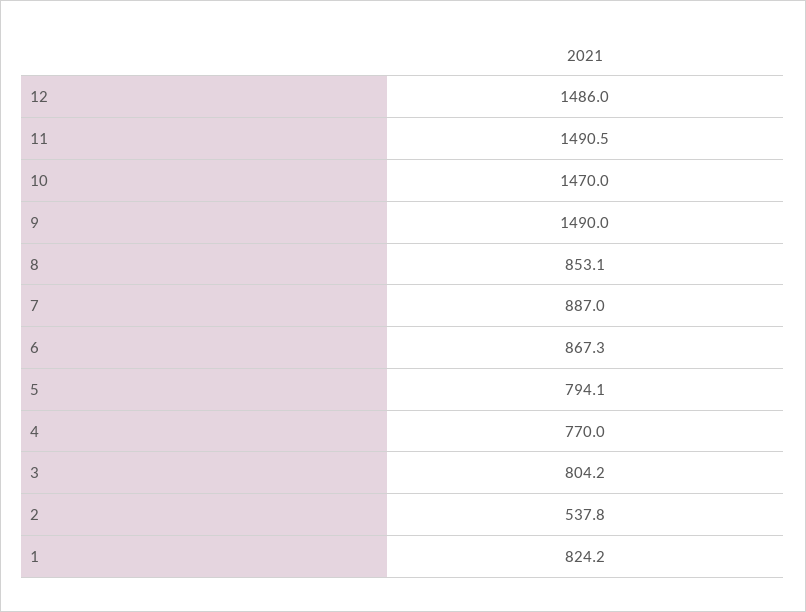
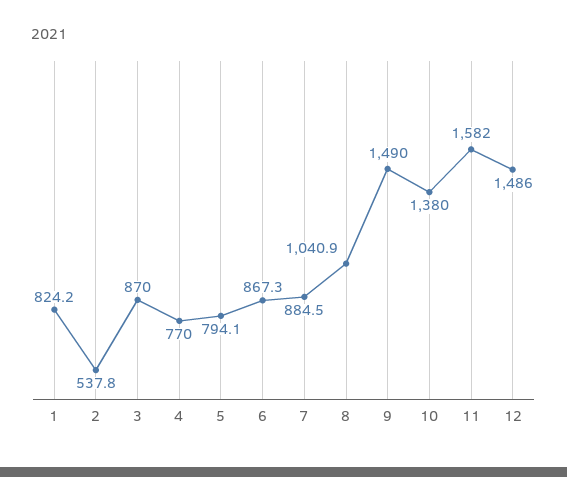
  {
    "12": 1486,
-   "11": 1490.5,
+   "11": 1582,
-   "10": 1470,
+   "10": 1380,
    "9": 1490,
-   "8": 853.1,
+   "8": 1040.9,
-   "7": 887,
+   "7": 884.5,
    "6": 867.3,
    "5": 794.1,
    "4": 770,
-   "3": 804.2,
+   "3": 870,
    "2": 537.8,
    "1": 824.2
  }

